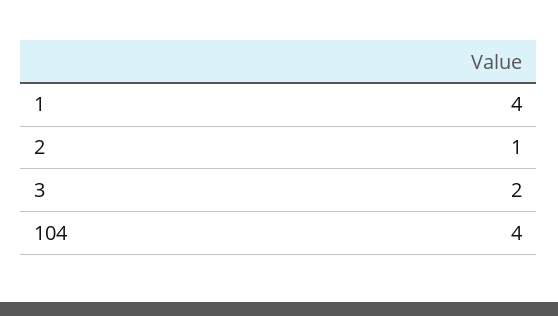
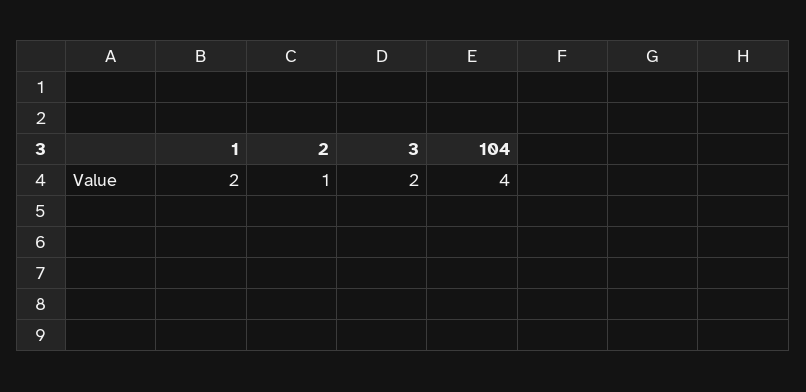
  {
-   "1": 4,
+   "1": 2,
    "2": 1,
    "3": 2,
    "104": 4
  }

